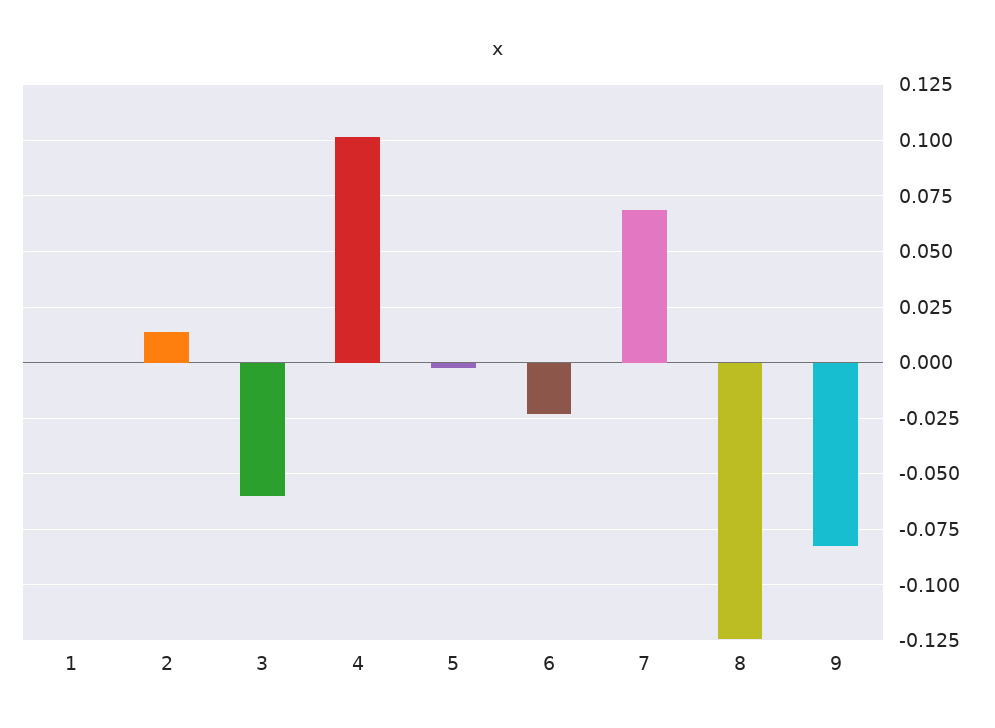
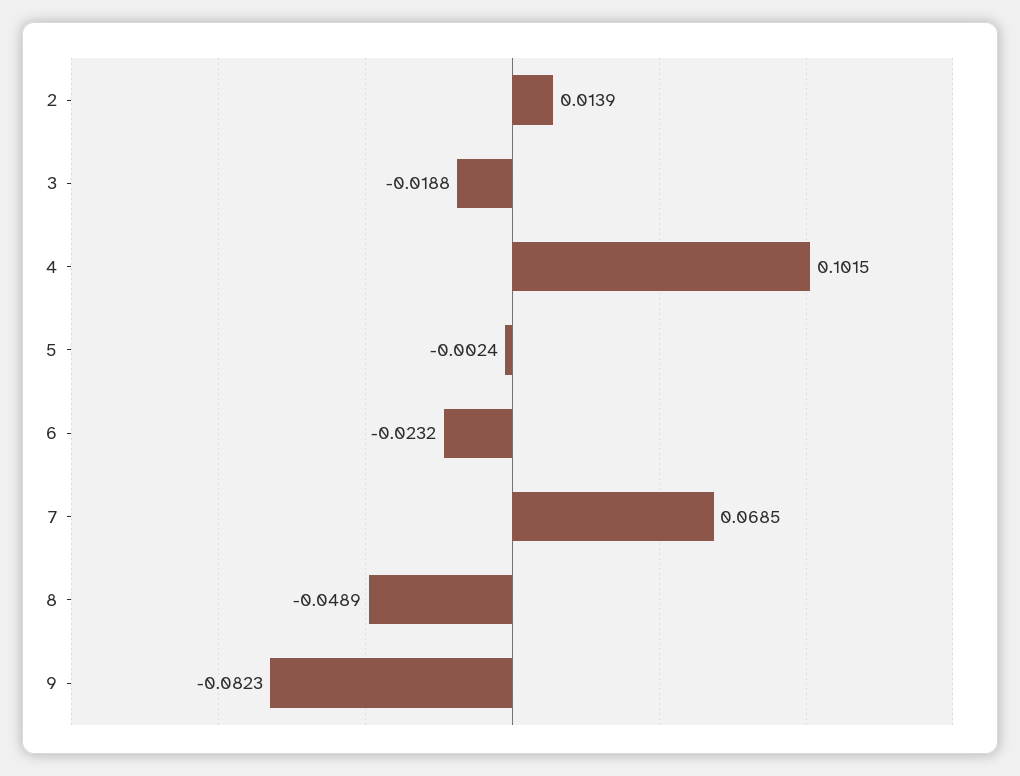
  {
-   "1": 0,
    "2": 0.0139,
-   "3": -0.06,
+   "3": -0.0188,
    "4": 0.1015,
    "5": -0.0024,
    "6": -0.0232,
    "7": 0.0685,
-   "8": -0.125,
+   "8": -0.0489,
    "9": -0.0823
  }

